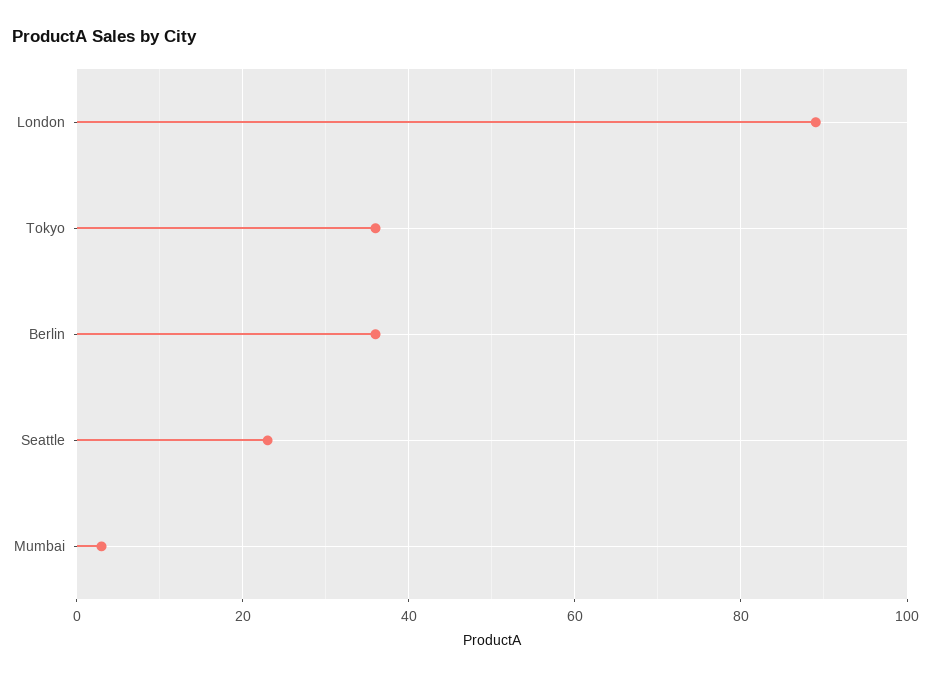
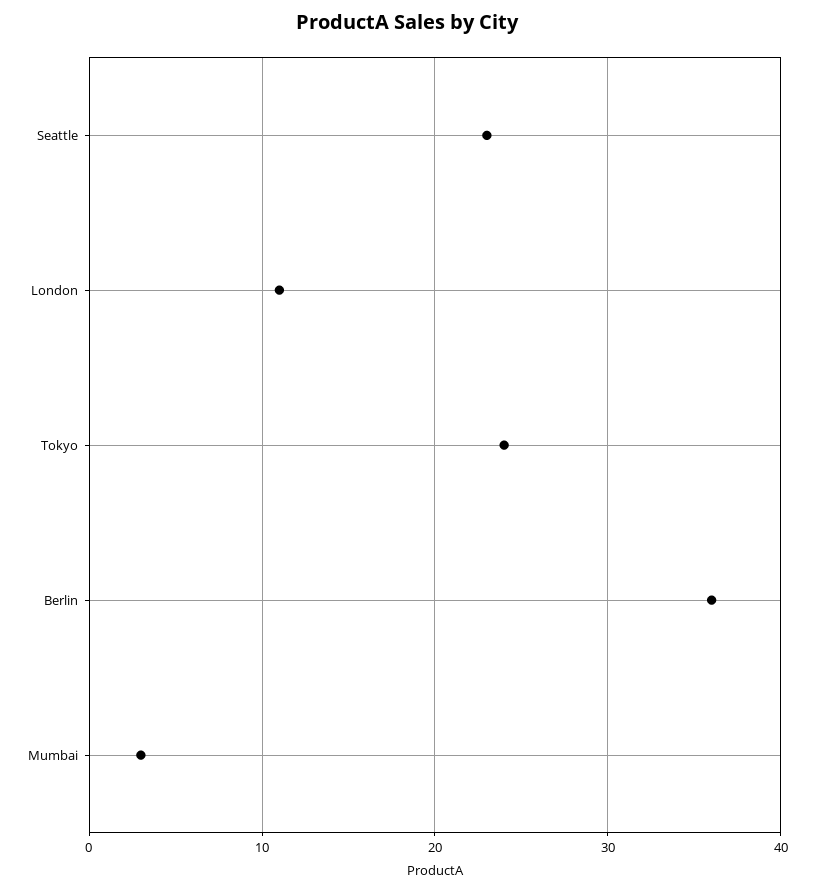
  {
-   "London": 90,
+   "London": 11,
-   "Tokyo": 35,
+   "Tokyo": 24,
    "Berlin": 36,
    "Seattle": 23,
    "Mumbai": 3
  }

